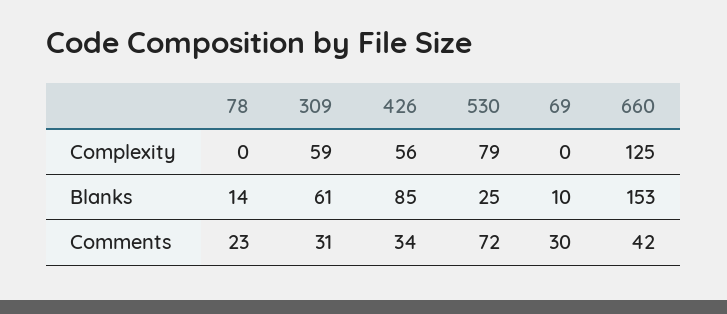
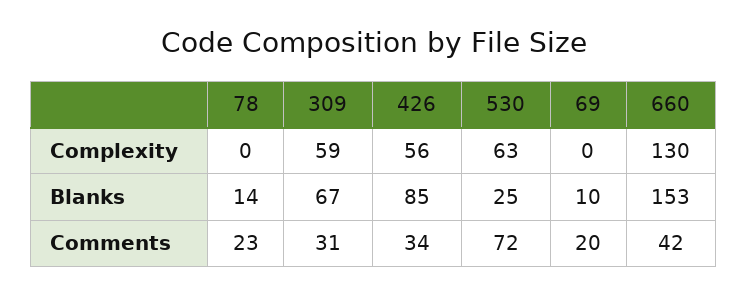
  {
    "78": {
      "Complexity": 0,
      "Blanks": 14,
      "Comments": 23
    },
    "309": {
      "Complexity": 59,
-     "Blanks": 61,
+     "Blanks": 67,
      "Comments": 31
    },
    "426": {
      "Complexity": 56,
      "Blanks": 85,
      "Comments": 34
    },
    "530": {
-     "Complexity": 79,
+     "Complexity": 63,
      "Blanks": 25,
      "Comments": 72
    },
    "69": {
      "Complexity": 0,
      "Blanks": 10,
-     "Comments": 30
+     "Comments": 20
    },
    "660": {
-     "Complexity": 125,
+     "Complexity": 130,
      "Blanks": 153,
      "Comments": 42
    }
  }

